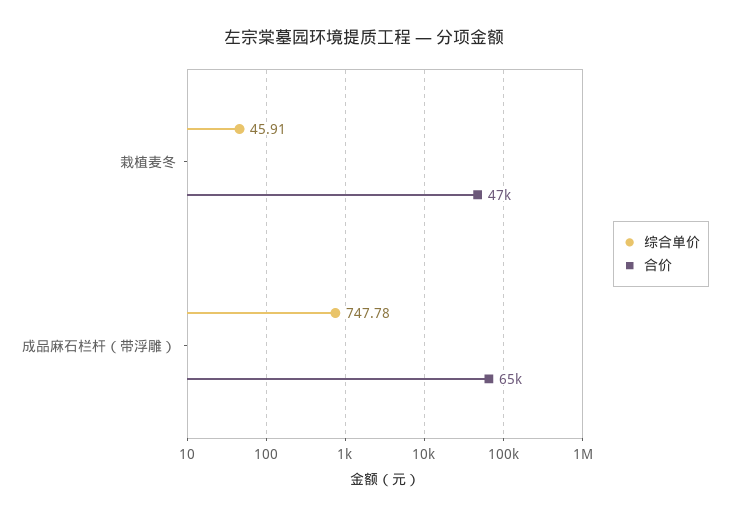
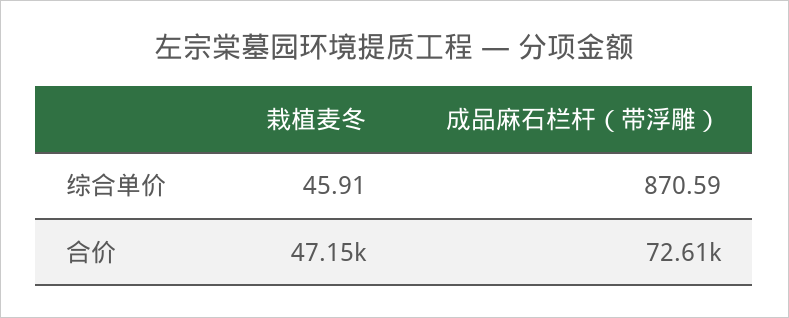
  {
    "综合单价": {
      "栽植麦冬": 45.91,
-     "成品麻石栏杆（带浮雕）": 747.78
+     "成品麻石栏杆（带浮雕）": 870.59
    },
    "合价": {
      "栽植麦冬": 47150,
-     "成品麻石栏杆（带浮雕）": 65000
+     "成品麻石栏杆（带浮雕）": 72610
    }
  }

